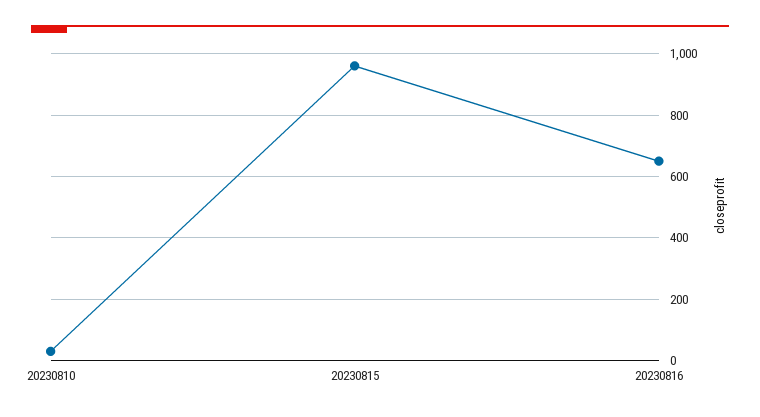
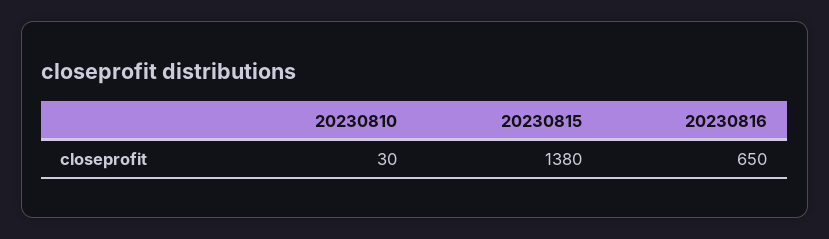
  {
    "20230810": 30,
-   "20230815": 960,
+   "20230815": 1380,
    "20230816": 650
  }

